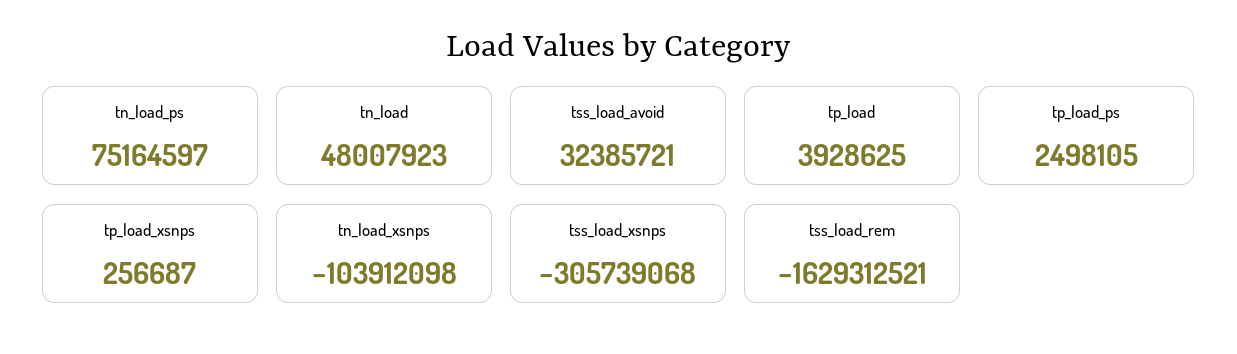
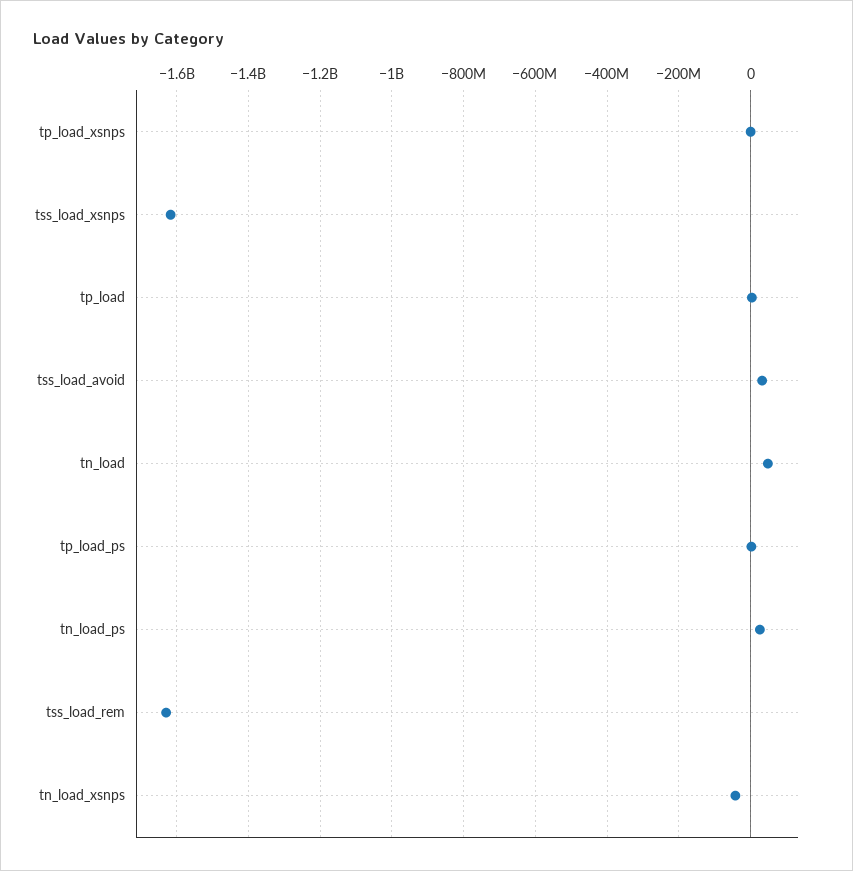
  {
-   "tn_load_ps": 75164597,
+   "tn_load_ps": 20000000,
    "tn_load": 48007923,
    "tss_load_avoid": 32385721,
    "tp_load": 3928625,
    "tp_load_ps": 2498105,
    "tp_load_xsnps": 256687,
-   "tn_load_xsnps": -103912098,
+   "tn_load_xsnps": -40000000,
-   "tss_load_xsnps": -305739068,
+   "tss_load_xsnps": -1620000000,
    "tss_load_rem": -1629312521
  }

